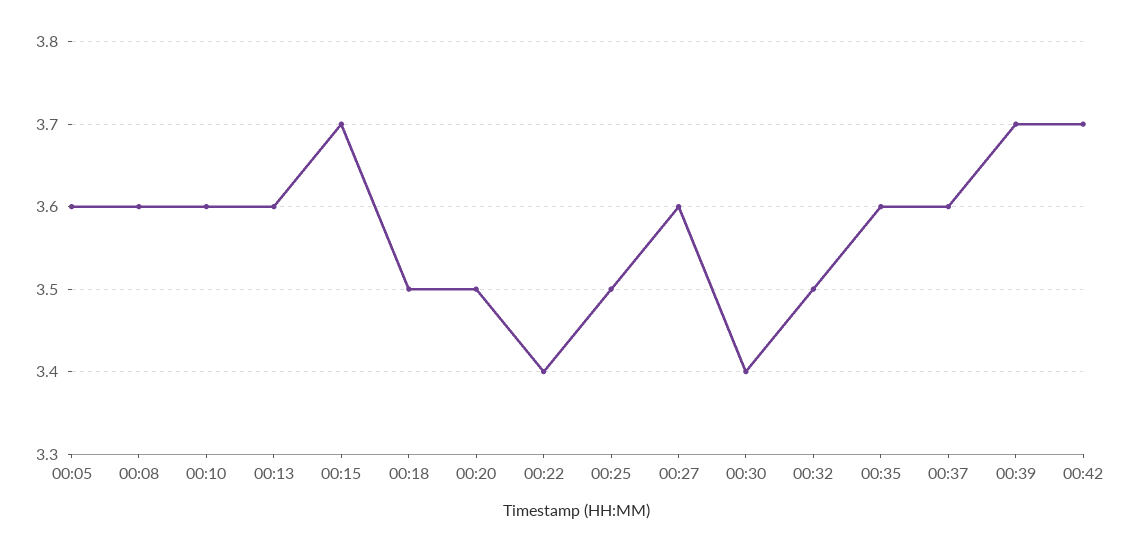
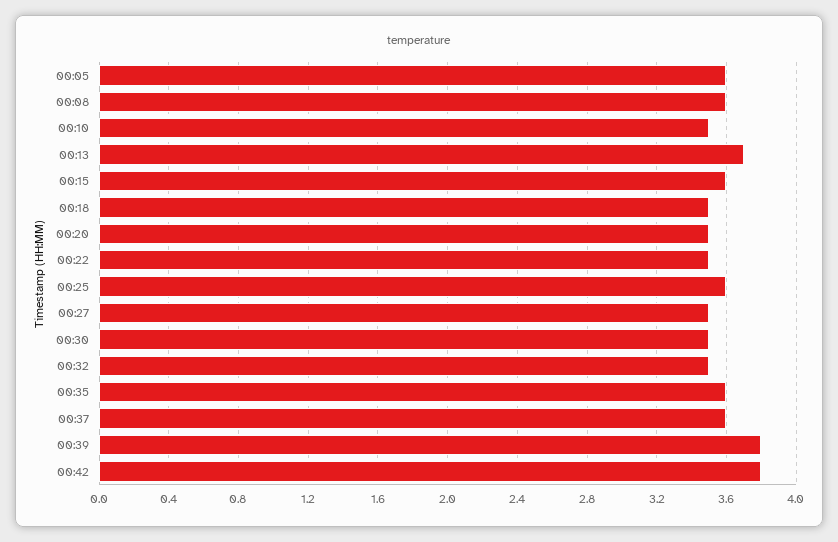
  {
    "00:05": 3.6,
    "00:08": 3.6,
-   "00:10": 3.6,
+   "00:10": 3.5,
-   "00:13": 3.6,
+   "00:13": 3.7,
-   "00:15": 3.7,
+   "00:15": 3.6,
    "00:18": 3.5,
    "00:20": 3.5,
-   "00:22": 3.4,
+   "00:22": 3.5,
-   "00:25": 3.5,
+   "00:25": 3.6,
-   "00:27": 3.6,
+   "00:27": 3.5,
-   "00:30": 3.4,
+   "00:30": 3.5,
    "00:32": 3.5,
    "00:35": 3.6,
    "00:37": 3.6,
-   "00:39": 3.7,
+   "00:39": 3.8,
-   "00:42": 3.7
+   "00:42": 3.8
  }

